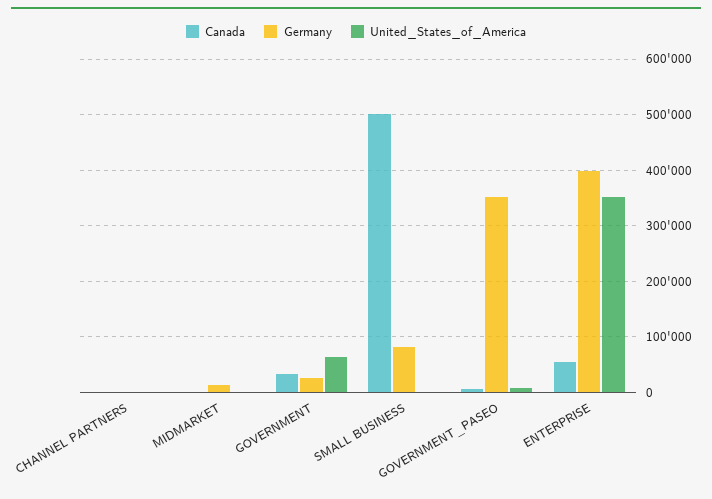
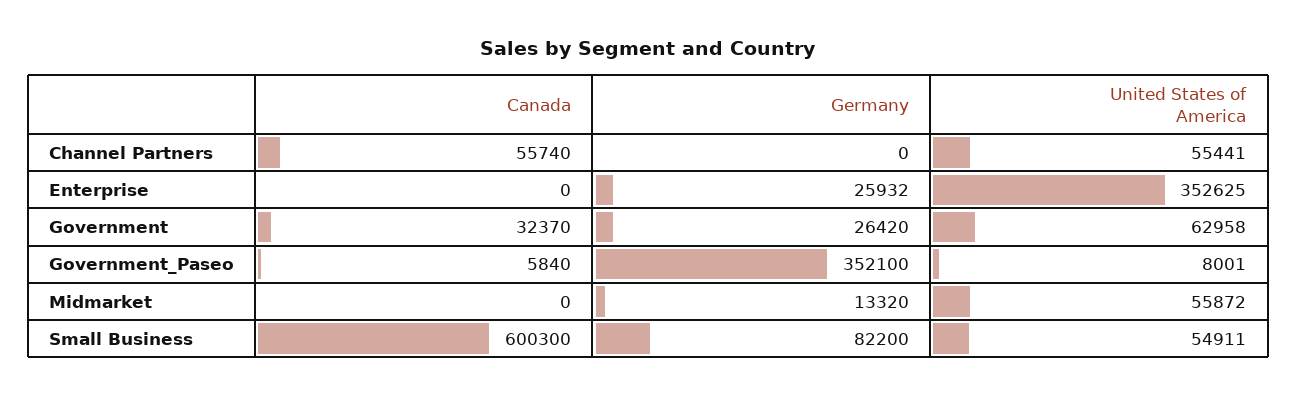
  {
    "Canada": {
-     "CHANNEL PARTNERS": 0,
+     "CHANNEL PARTNERS": 55740,
      "MIDMARKET": 0,
      "GOVERNMENT": 32370,
-     "SMALL BUSINESS": 500000,
+     "SMALL BUSINESS": 600300,
      "GOVERNMENT_PASEO": 5840,
-     "ENTERPRISE": 60000
+     "ENTERPRISE": 0
    },
    "Germany": {
      "CHANNEL PARTNERS": 0,
      "MIDMARKET": 13320,
      "GOVERNMENT": 26420,
      "SMALL BUSINESS": 82200,
      "GOVERNMENT_PASEO": 352100,
-     "ENTERPRISE": 400000
+     "ENTERPRISE": 25932
    },
    "United_States_of_America": {
-     "CHANNEL PARTNERS": 0,
+     "CHANNEL PARTNERS": 55441,
-     "MIDMARKET": 0,
+     "MIDMARKET": 55872,
      "GOVERNMENT": 62958,
-     "SMALL BUSINESS": 0,
+     "SMALL BUSINESS": 54911,
      "GOVERNMENT_PASEO": 8001,
      "ENTERPRISE": 352625
    }
  }

